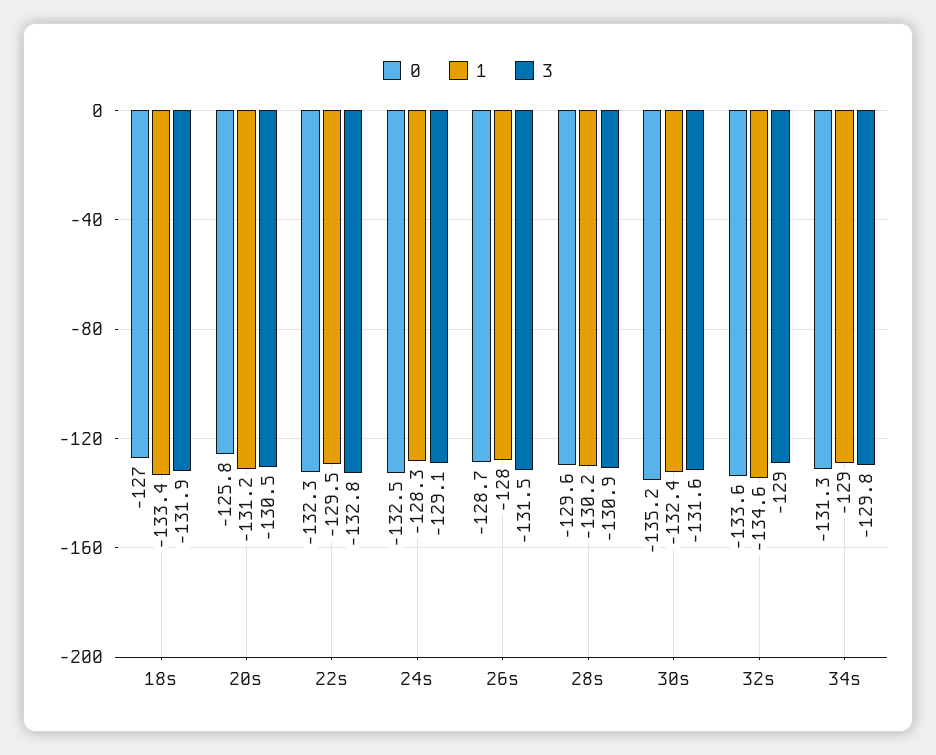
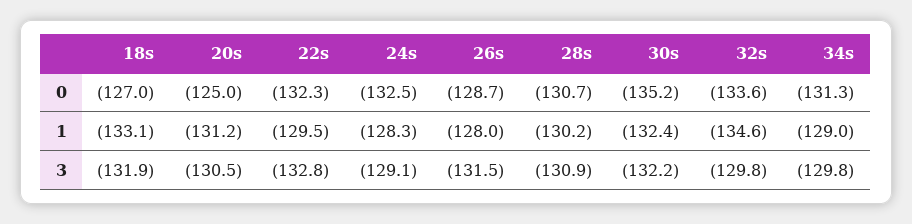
  {
    "0": {
      "18s": -127,
-     "20s": -125.8,
+     "20s": -125,
      "22s": -132.3,
      "24s": -132.5,
      "26s": -128.7,
-     "28s": -129.6,
+     "28s": -130.7,
      "30s": -135.2,
      "32s": -133.6,
      "34s": -131.3
    },
    "1": {
-     "18s": -133.4,
+     "18s": -133.1,
      "20s": -131.2,
      "22s": -129.5,
      "24s": -128.3,
      "26s": -128,
      "28s": -130.2,
      "30s": -132.4,
      "32s": -134.6,
      "34s": -129
    },
    "3": {
      "18s": -131.9,
      "20s": -130.5,
      "22s": -132.8,
      "24s": -129.1,
      "26s": -131.5,
      "28s": -130.9,
-     "30s": -131.6,
+     "30s": -132.2,
-     "32s": -129,
+     "32s": -129.8,
      "34s": -129.8
    }
  }

